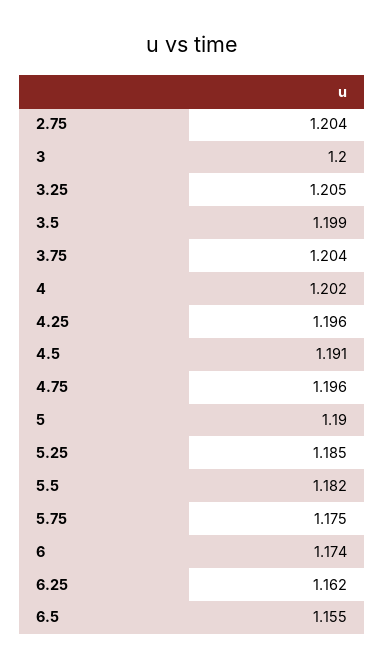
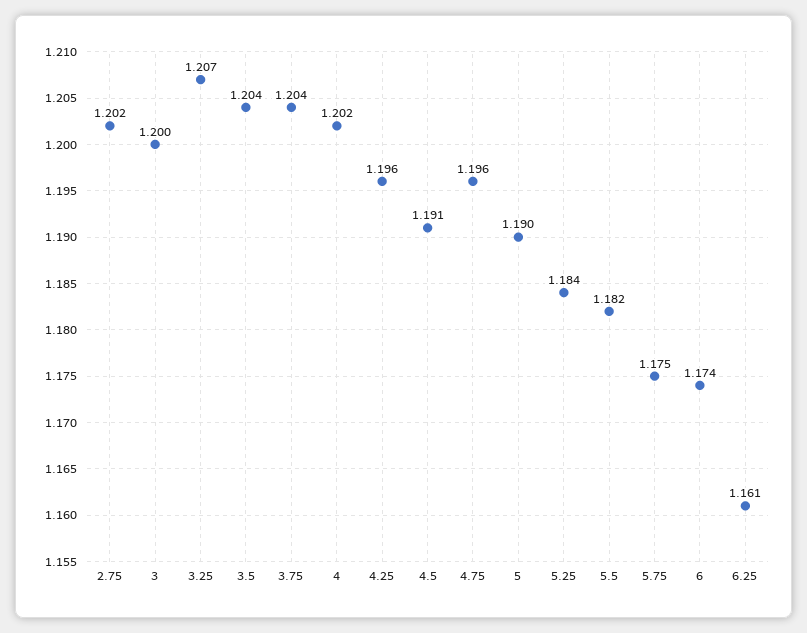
  {
-   "2.75": 1.204,
+   "2.75": 1.202,
    "3": 1.2,
-   "3.25": 1.205,
+   "3.25": 1.207,
-   "3.5": 1.199,
+   "3.5": 1.204,
    "3.75": 1.204,
    "4": 1.202,
    "4.25": 1.196,
    "4.5": 1.191,
    "4.75": 1.196,
    "5": 1.19,
-   "5.25": 1.185,
+   "5.25": 1.184,
    "5.5": 1.182,
    "5.75": 1.175,
    "6": 1.174,
-   "6.25": 1.162,
+   "6.25": 1.161
-   "6.5": 1.155
  }

